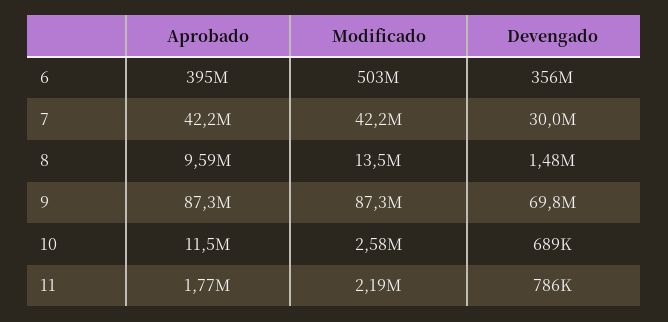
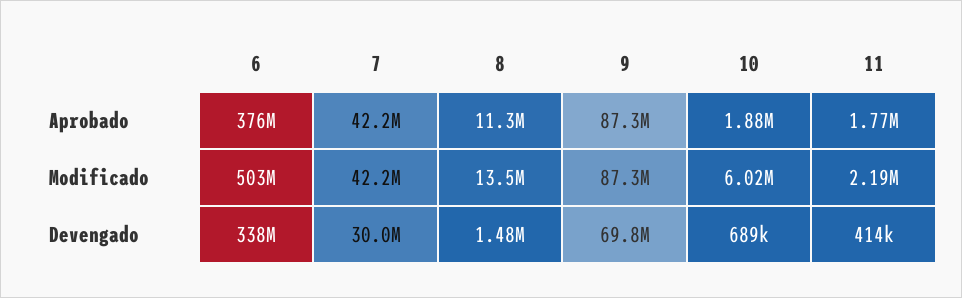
  {
    "Aprobado": {
-     "6": 395000000,
+     "6": 376000000,
      "7": 42200000,
-     "8": 9590000,
+     "8": 11300000,
      "9": 87300000,
-     "10": 11500000,
+     "10": 1880000,
      "11": 1770000
    },
    "Modificado": {
      "6": 503000000,
      "7": 42200000,
      "8": 13500000,
      "9": 87300000,
-     "10": 2580000,
+     "10": 6020000,
      "11": 2190000
    },
    "Devengado": {
-     "6": 356000000,
+     "6": 338000000,
      "7": 30000000,
      "8": 1480000,
      "9": 69800000,
      "10": 689000,
-     "11": 786000
+     "11": 414000
    }
  }

